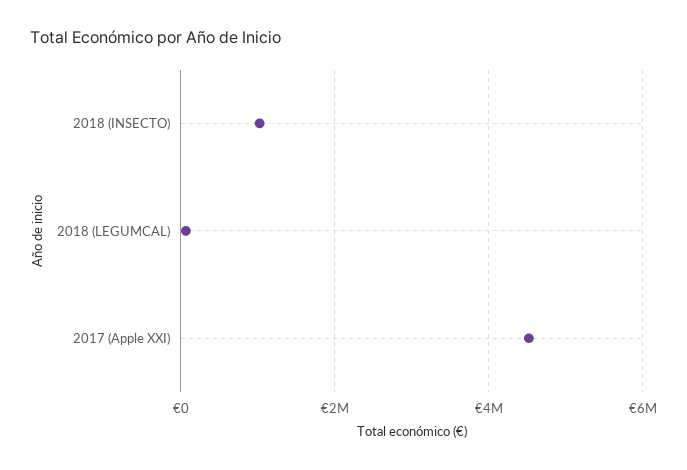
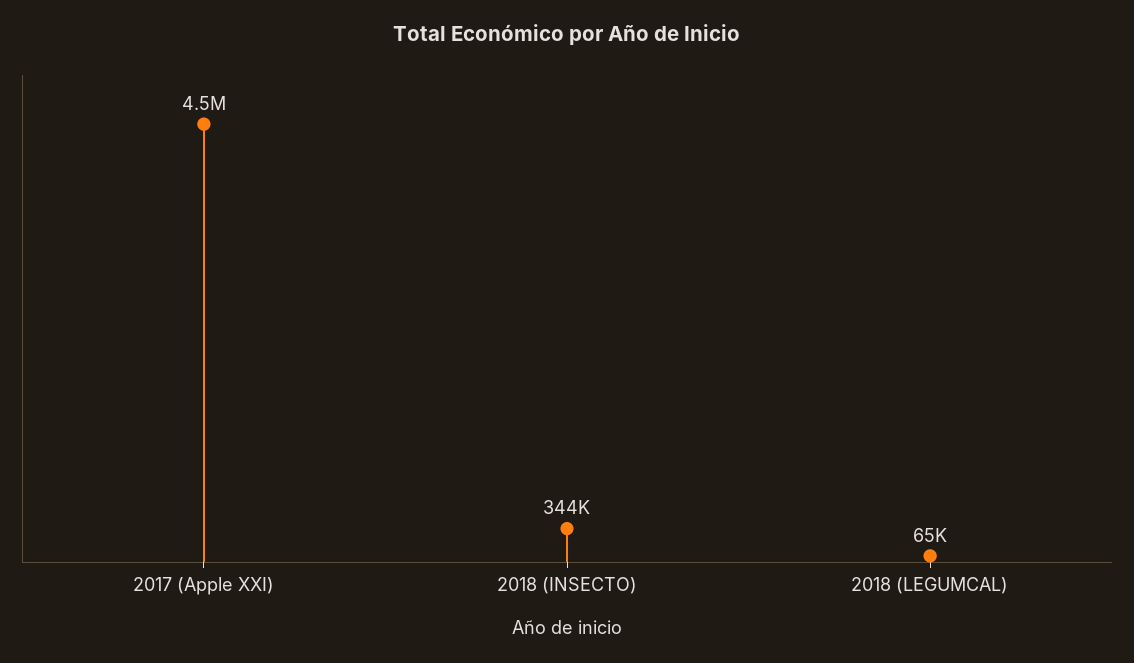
  {
-   "2018 (INSECTO)": 1000000,
+   "2018 (INSECTO)": 344000,
    "2018 (LEGUMCAL)": 65000,
    "2017 (Apple XXI)": 4500000
  }

